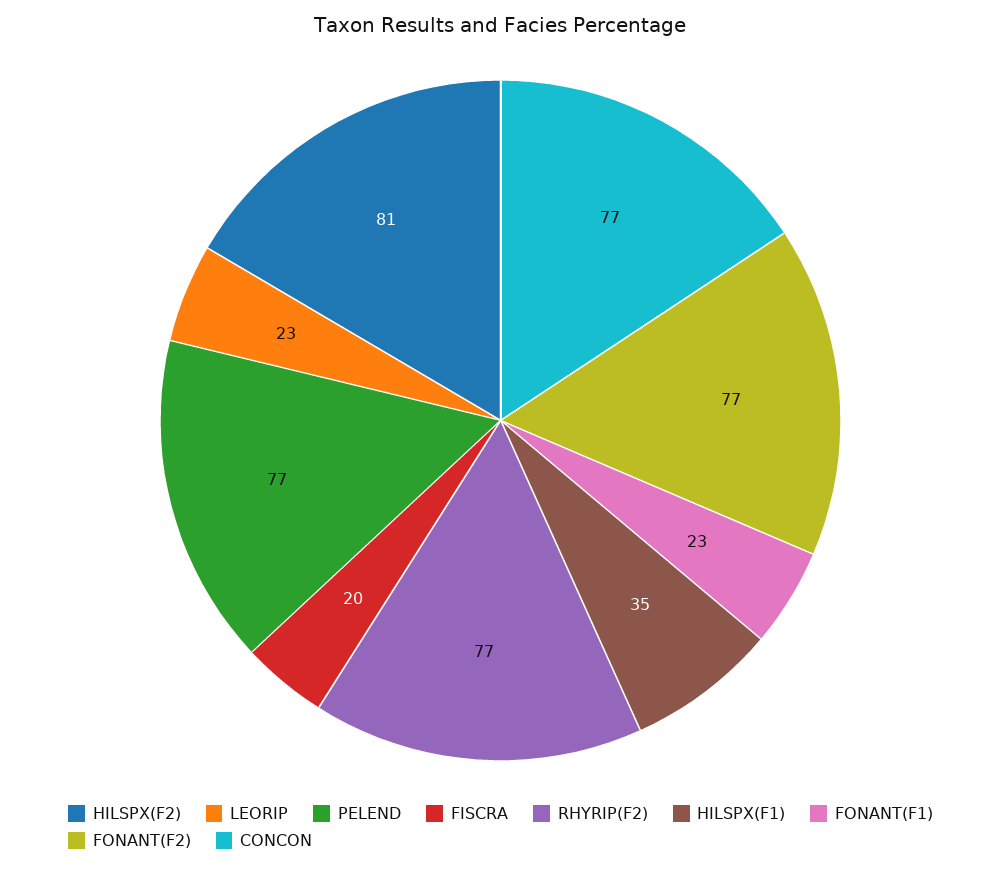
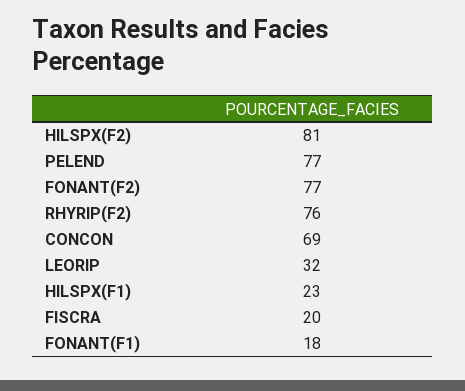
  {
    "HILSPX(F2)": 81,
-   "LEORIP": 23,
+   "LEORIP": 32,
    "PELEND": 77,
    "FISCRA": 20,
-   "RHYRIP(F2)": 77,
+   "RHYRIP(F2)": 76,
-   "HILSPX(F1)": 35,
+   "HILSPX(F1)": 23,
-   "FONANT(F1)": 23,
+   "FONANT(F1)": 18,
    "FONANT(F2)": 77,
-   "CONCON": 77
+   "CONCON": 69
  }

